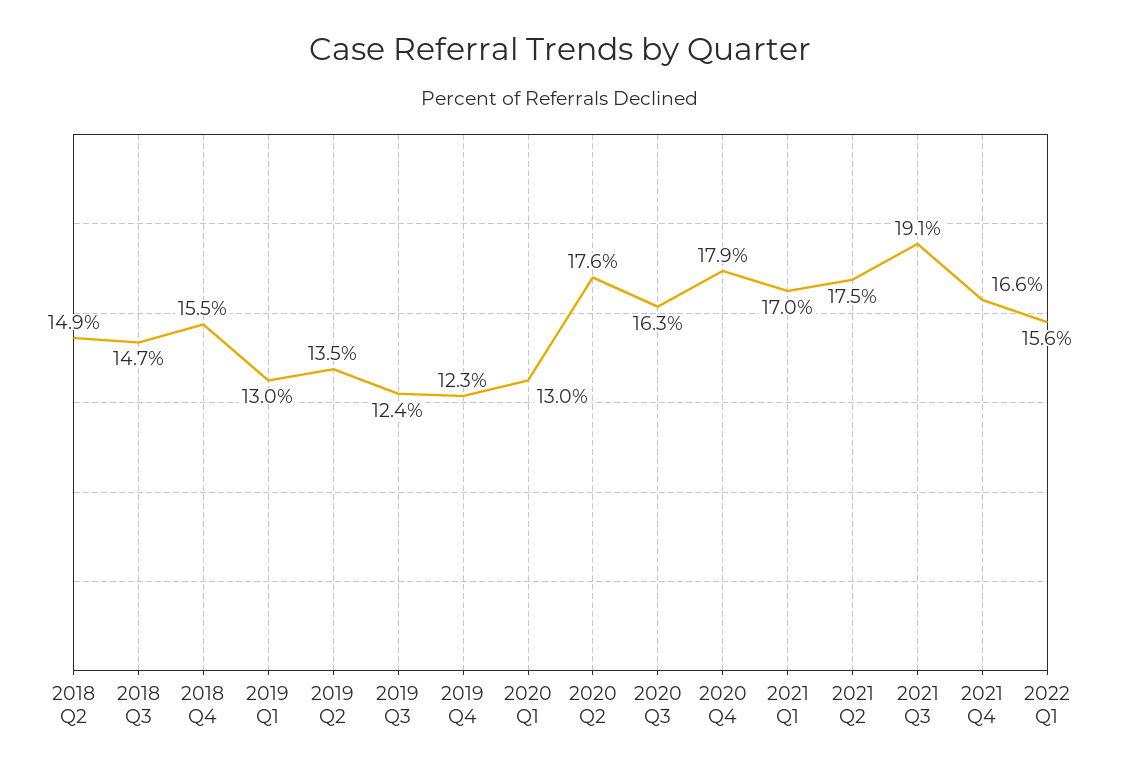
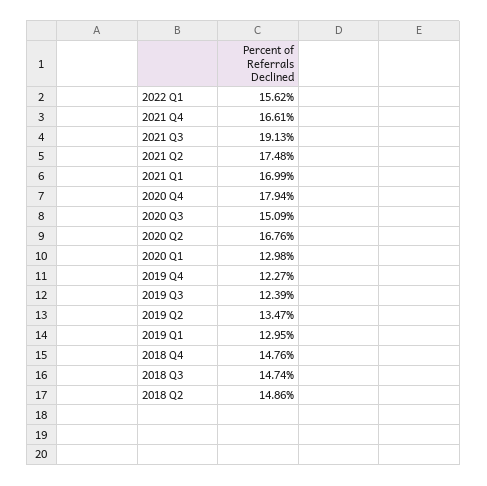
  {
    "2018 Q2": 14.86,
    "2018 Q3": 14.74,
-   "2018 Q4": 15.5,
+   "2018 Q4": 14.76,
    "2019 Q1": 12.95,
    "2019 Q2": 13.47,
    "2019 Q3": 12.39,
    "2019 Q4": 12.27,
    "2020 Q1": 12.98,
-   "2020 Q2": 17.6,
+   "2020 Q2": 16.76,
-   "2020 Q3": 16.3,
+   "2020 Q3": 15.09,
    "2020 Q4": 17.94,
    "2021 Q1": 16.99,
    "2021 Q2": 17.48,
    "2021 Q3": 19.13,
    "2021 Q4": 16.61,
    "2022 Q1": 15.62
  }

